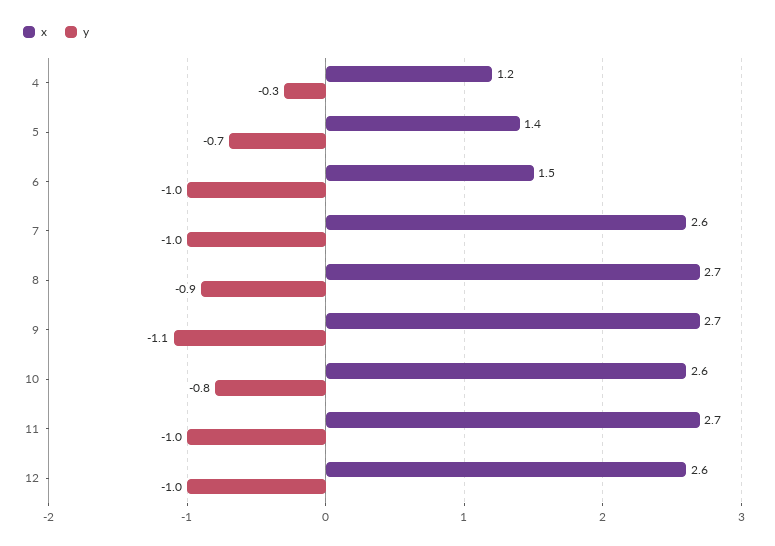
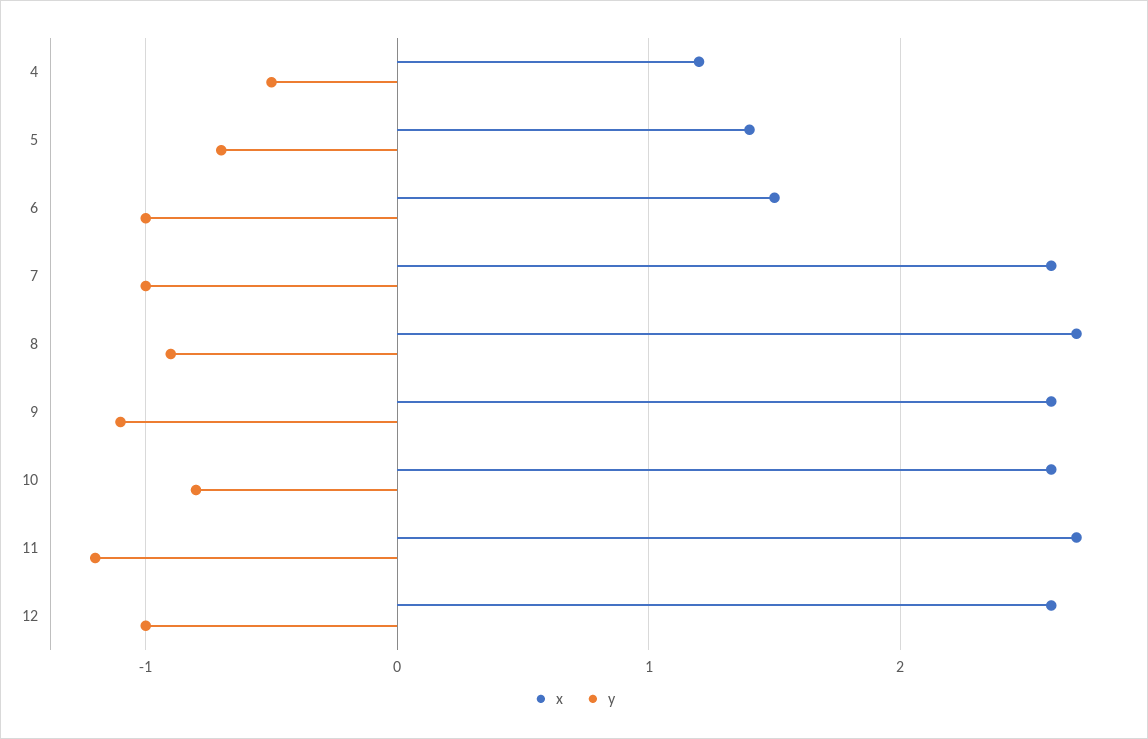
  {
    "x": {
      "4": 1.2,
      "5": 1.4,
      "6": 1.5,
      "7": 2.6,
      "8": 2.7,
-     "9": 2.7,
+     "9": 2.6,
      "10": 2.6,
      "11": 2.7,
      "12": 2.6
    },
    "y": {
-     "4": -0.3,
+     "4": -0.5,
      "5": -0.7,
      "6": -1,
      "7": -1,
      "8": -0.9,
      "9": -1.1,
      "10": -0.8,
-     "11": -1,
+     "11": -1.2,
      "12": -1
    }
  }

